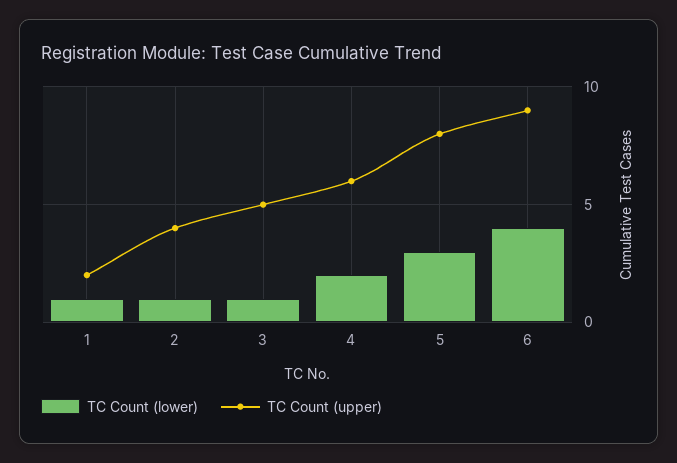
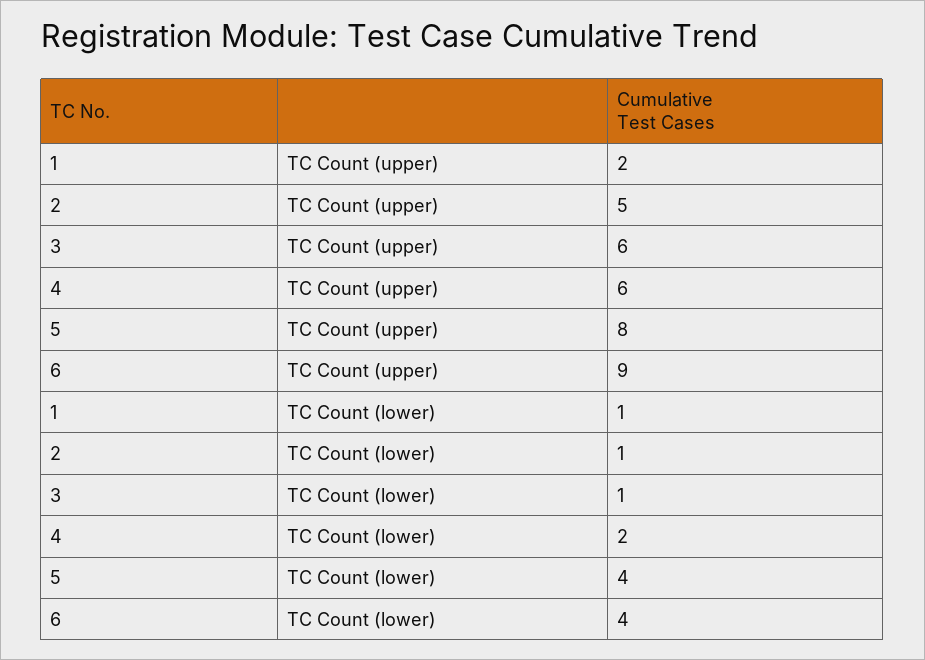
  {
    "TC Count (lower)": {
      "1": 1,
      "2": 1,
      "3": 1,
      "4": 2,
-     "5": 3,
+     "5": 4,
      "6": 4
    },
    "TC Count (upper)": {
      "1": 2,
-     "2": 4,
+     "2": 5,
-     "3": 5,
+     "3": 6,
      "4": 6,
      "5": 8,
      "6": 9
    }
  }

